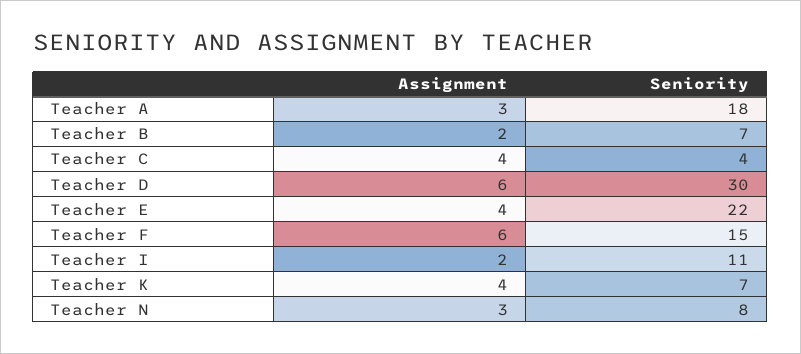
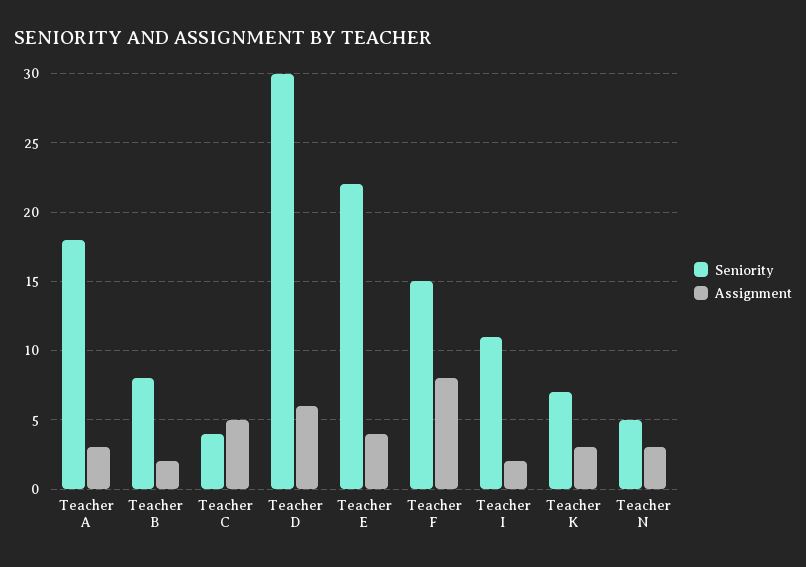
  {
    "Assignment": {
      "Teacher A": 3,
      "Teacher B": 2,
-     "Teacher C": 4,
+     "Teacher C": 5,
      "Teacher D": 6,
      "Teacher E": 4,
-     "Teacher F": 6,
+     "Teacher F": 8,
      "Teacher I": 2,
-     "Teacher K": 4,
+     "Teacher K": 3,
      "Teacher N": 3
    },
    "Seniority": {
      "Teacher A": 18,
-     "Teacher B": 7,
+     "Teacher B": 8,
      "Teacher C": 4,
      "Teacher D": 30,
      "Teacher E": 22,
      "Teacher F": 15,
      "Teacher I": 11,
      "Teacher K": 7,
-     "Teacher N": 8
+     "Teacher N": 5
    }
  }

